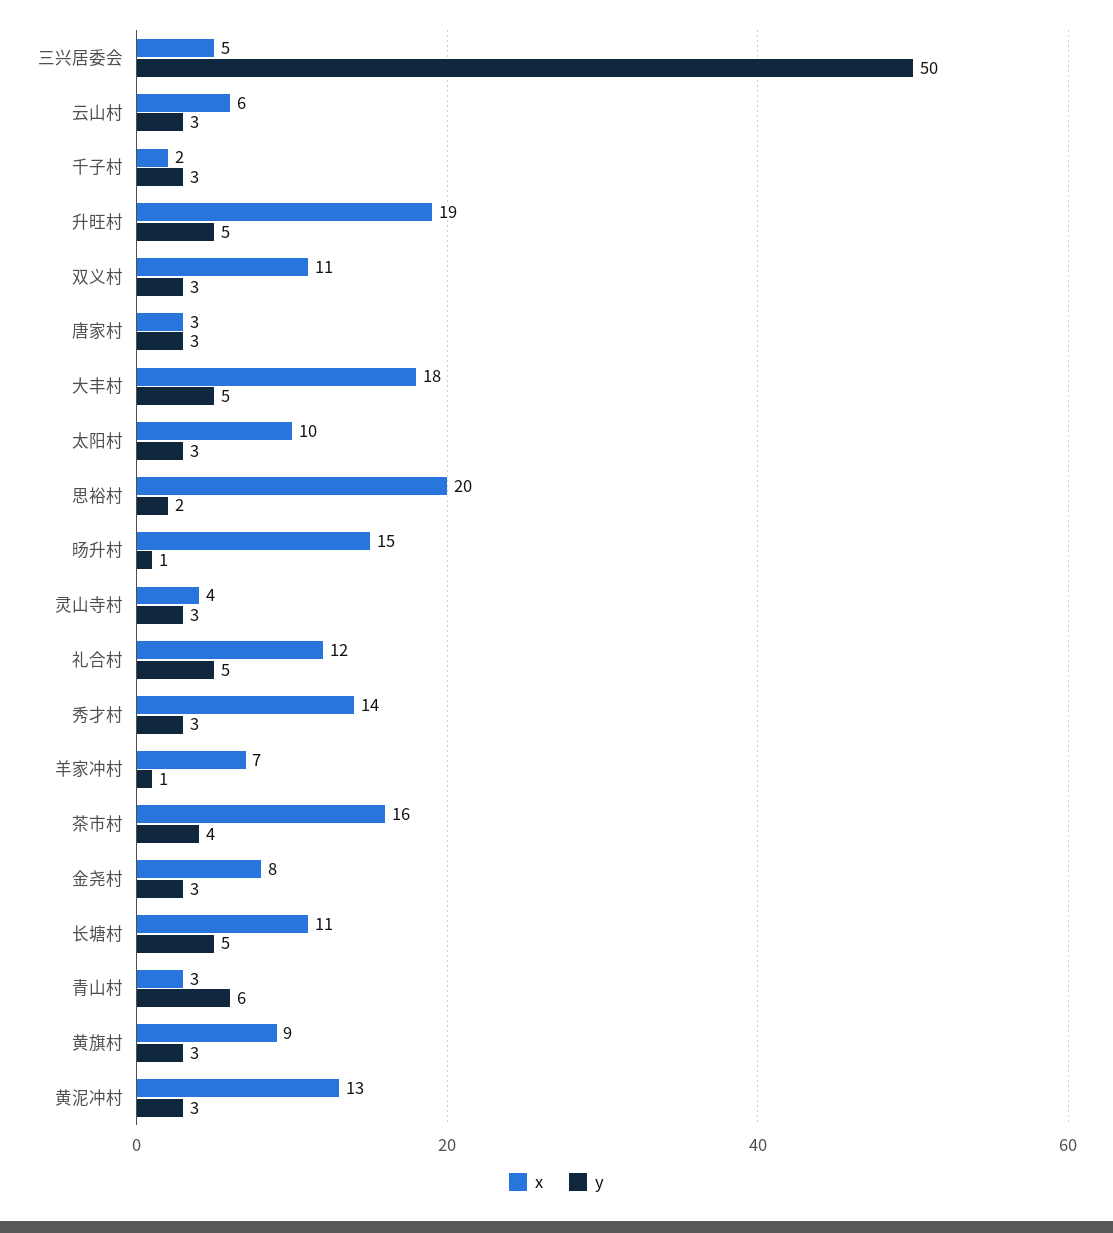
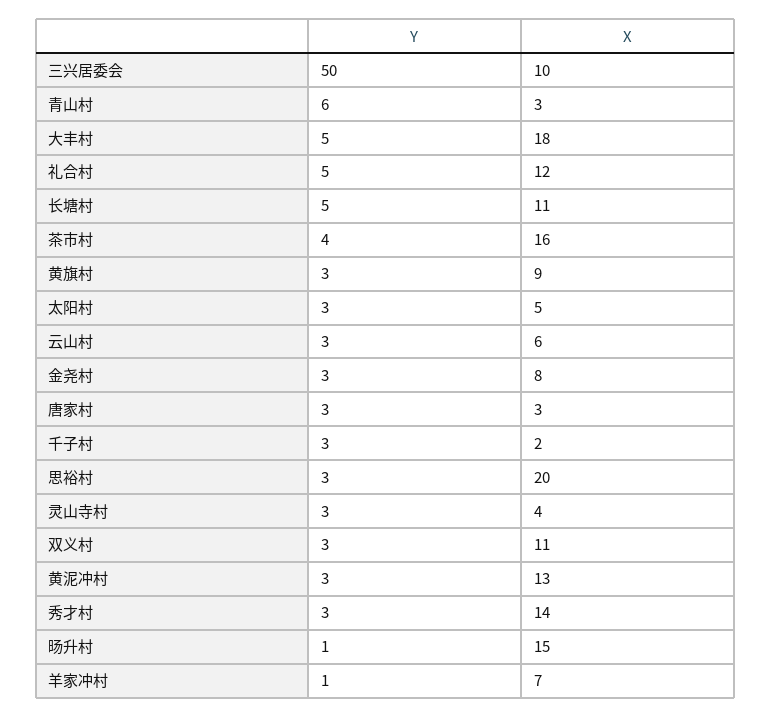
  {
    "x": {
-     "三兴居委会": 5,
+     "三兴居委会": 10,
      "云山村": 6,
      "千子村": 2,
-     "升旺村": 19,
      "双义村": 11,
      "唐家村": 3,
      "大丰村": 18,
-     "太阳村": 10,
+     "太阳村": 5,
      "思裕村": 20,
      "旸升村": 15,
      "灵山寺村": 4,
      "礼合村": 12,
      "秀才村": 14,
      "羊家冲村": 7,
      "茶市村": 16,
      "金尧村": 8,
      "长塘村": 11,
      "青山村": 3,
      "黄旗村": 9,
      "黄泥冲村": 13
    },
    "y": {
      "三兴居委会": 50,
      "云山村": 3,
      "千子村": 3,
-     "升旺村": 5,
      "双义村": 3,
      "唐家村": 3,
      "大丰村": 5,
      "太阳村": 3,
-     "思裕村": 2,
+     "思裕村": 3,
      "旸升村": 1,
      "灵山寺村": 3,
      "礼合村": 5,
      "秀才村": 3,
      "羊家冲村": 1,
      "茶市村": 4,
      "金尧村": 3,
      "长塘村": 5,
      "青山村": 6,
      "黄旗村": 3,
      "黄泥冲村": 3
    }
  }

